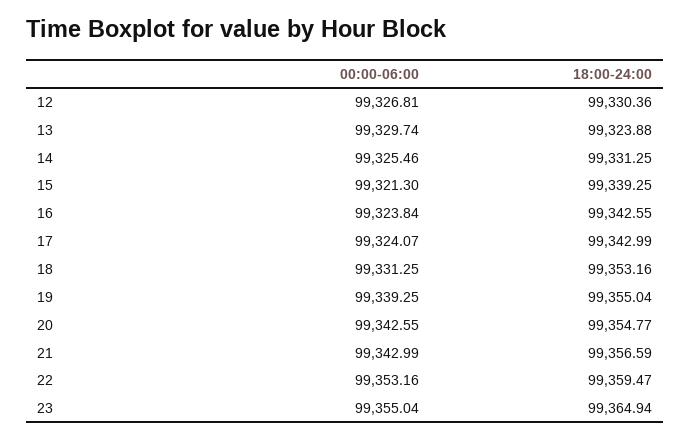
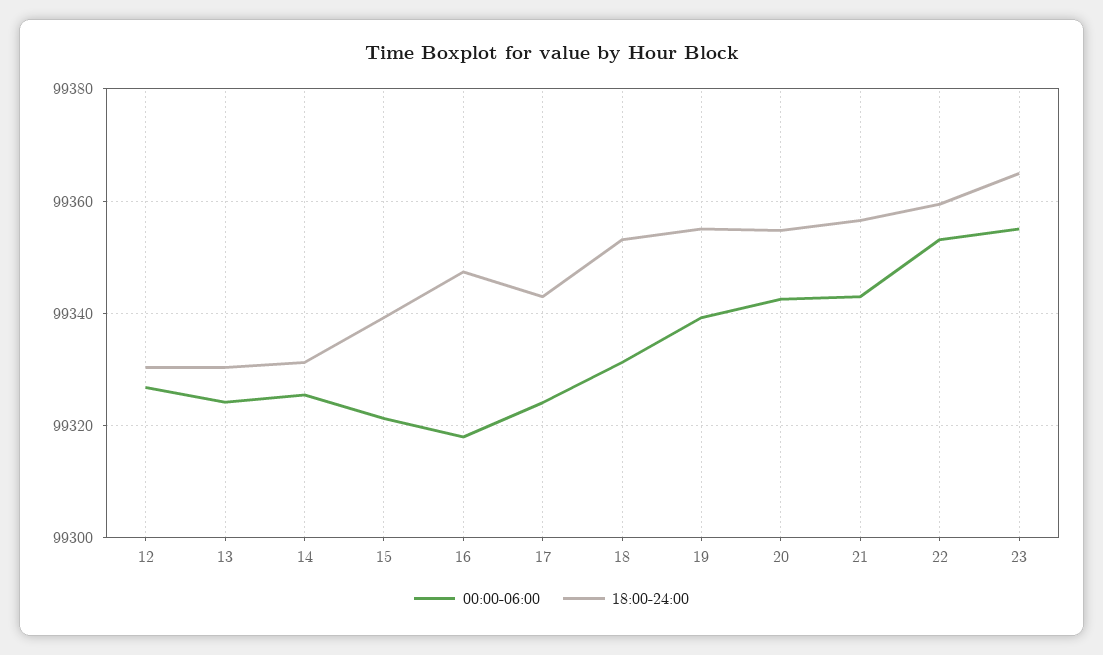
  {
    "00:00-06:00": {
      "12": 99326.81,
-     "13": 99329.74,
+     "13": 99324,
      "14": 99325.46,
      "15": 99321.3,
-     "16": 99323.84,
+     "16": 99318,
      "17": 99324.07,
      "18": 99331.25,
      "19": 99339.25,
      "20": 99342.55,
      "21": 99342.99,
      "22": 99353.16,
      "23": 99355.04
    },
    "18:00-24:00": {
      "12": 99330.36,
-     "13": 99323.88,
+     "13": 99330,
      "14": 99331.25,
      "15": 99339.25,
-     "16": 99342.55,
+     "16": 99348,
      "17": 99342.99,
      "18": 99353.16,
      "19": 99355.04,
      "20": 99354.77,
      "21": 99356.59,
      "22": 99359.47,
      "23": 99364.94
    }
  }

